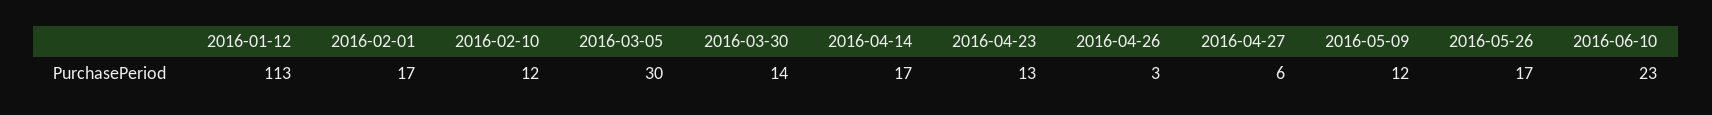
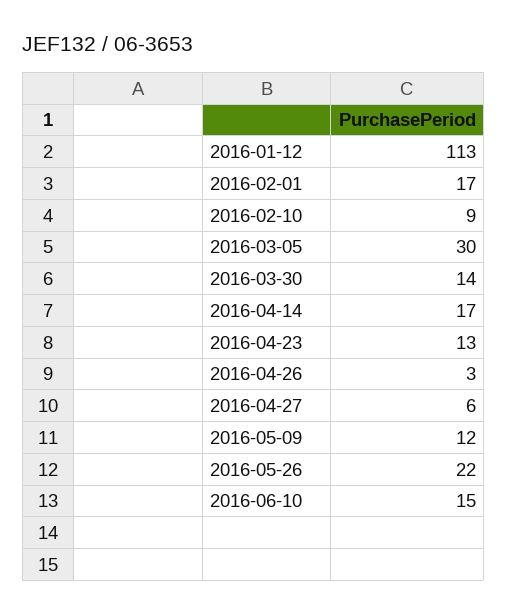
  {
    "2016-01-12": 113,
    "2016-02-01": 17,
-   "2016-02-10": 12,
+   "2016-02-10": 9,
    "2016-03-05": 30,
    "2016-03-30": 14,
    "2016-04-14": 17,
    "2016-04-23": 13,
    "2016-04-26": 3,
    "2016-04-27": 6,
    "2016-05-09": 12,
-   "2016-05-26": 17,
+   "2016-05-26": 22,
-   "2016-06-10": 23
+   "2016-06-10": 15
  }

